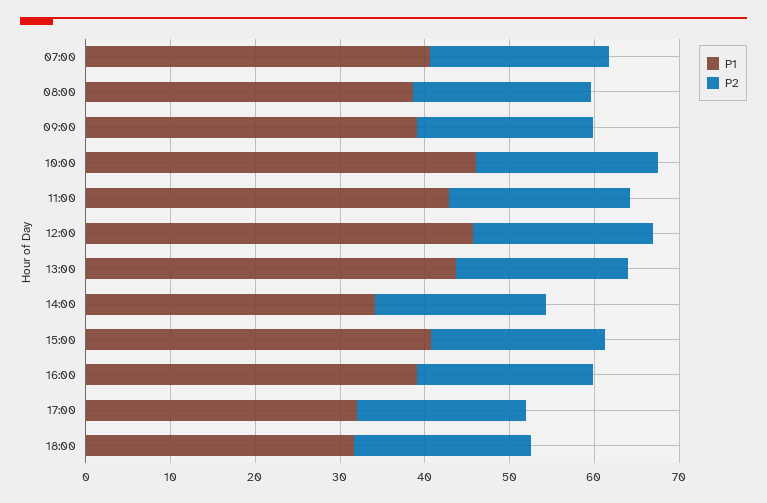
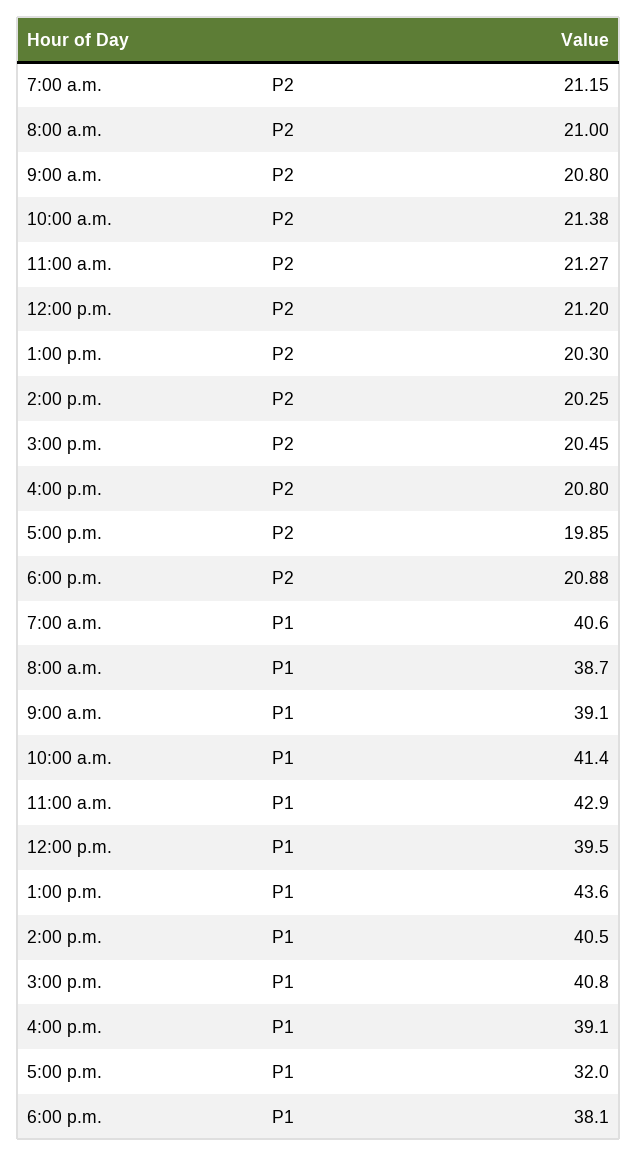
  {
    "P1": {
      "07:00": 40.6,
      "08:00": 38.7,
      "09:00": 39.1,
-     "10:00": 46,
+     "10:00": 41.4,
      "11:00": 42.9,
-     "12:00": 46,
+     "12:00": 39.5,
      "13:00": 43.6,
-     "14:00": 34,
+     "14:00": 40.5,
      "15:00": 40.8,
      "16:00": 39.1,
      "17:00": 32,
-     "18:00": 32
+     "18:00": 38.1
    },
    "P2": {
      "07:00": 21.15,
      "08:00": 21,
      "09:00": 20.8,
      "10:00": 21.38,
      "11:00": 21.27,
      "12:00": 21.2,
      "13:00": 20.3,
      "14:00": 20.25,
      "15:00": 20.45,
      "16:00": 20.8,
      "17:00": 19.85,
      "18:00": 20.88
    }
  }

